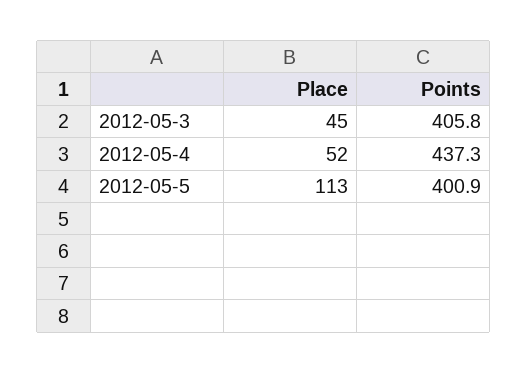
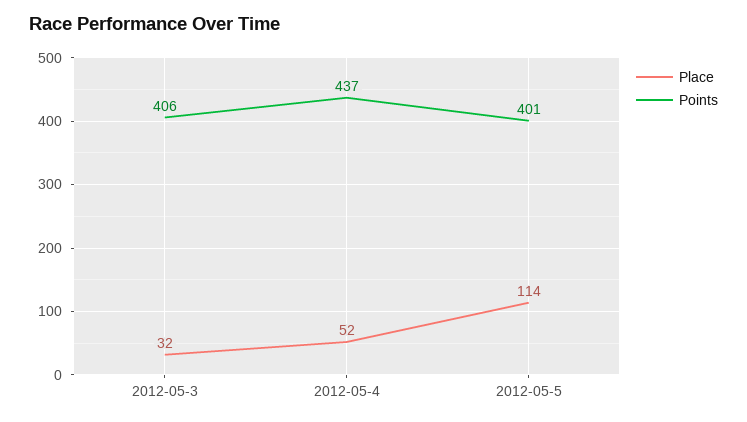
  {
    "Place": {
-     "2012-05-3": 45,
+     "2012-05-3": 32,
      "2012-05-4": 52,
-     "2012-05-5": 113
+     "2012-05-5": 114
    },
    "Points": {
      "2012-05-3": 405.8,
      "2012-05-4": 437.3,
      "2012-05-5": 400.9
    }
  }

